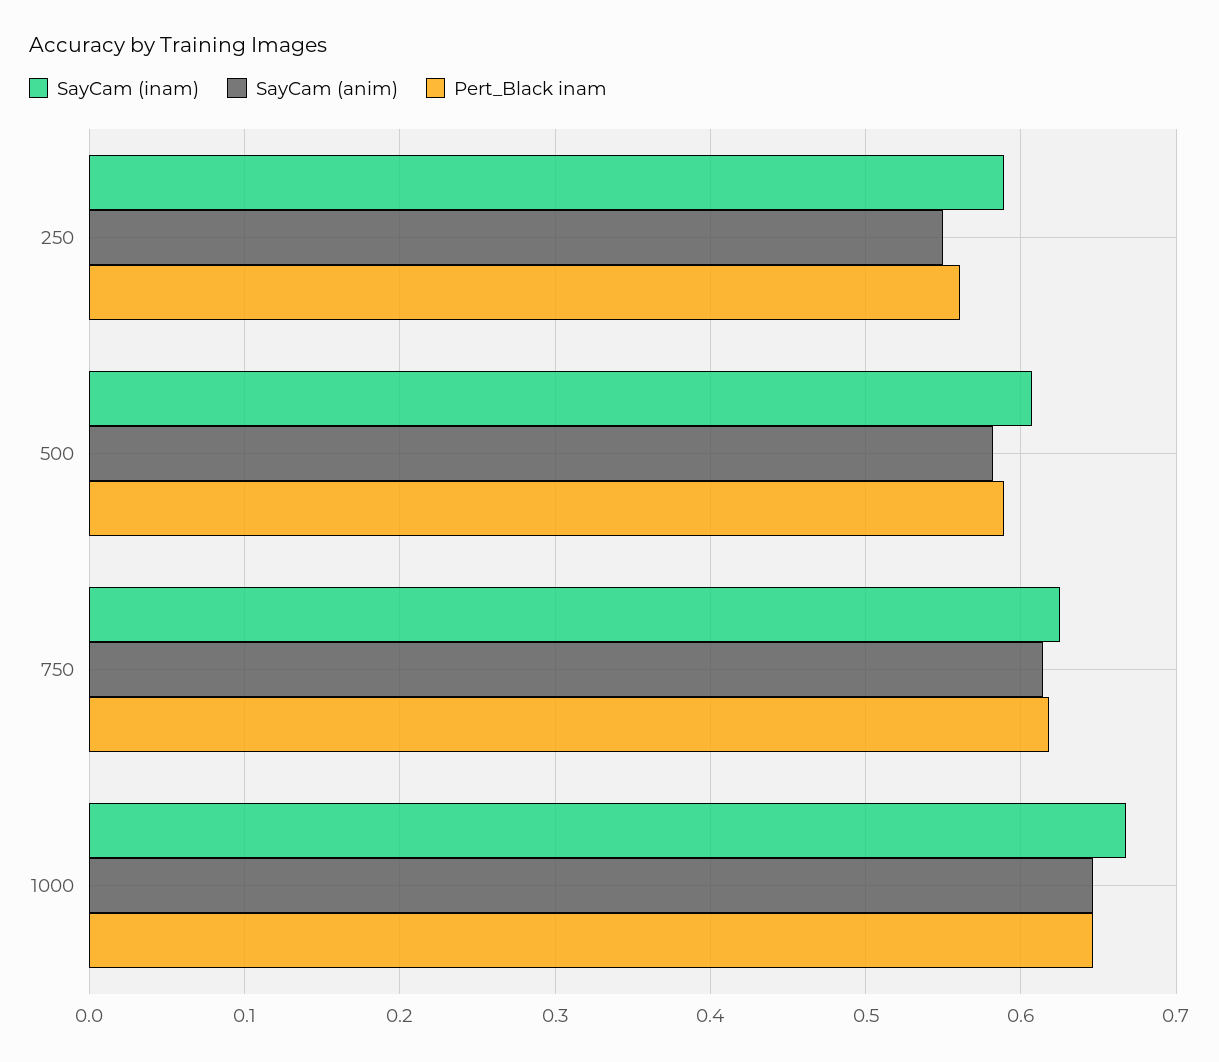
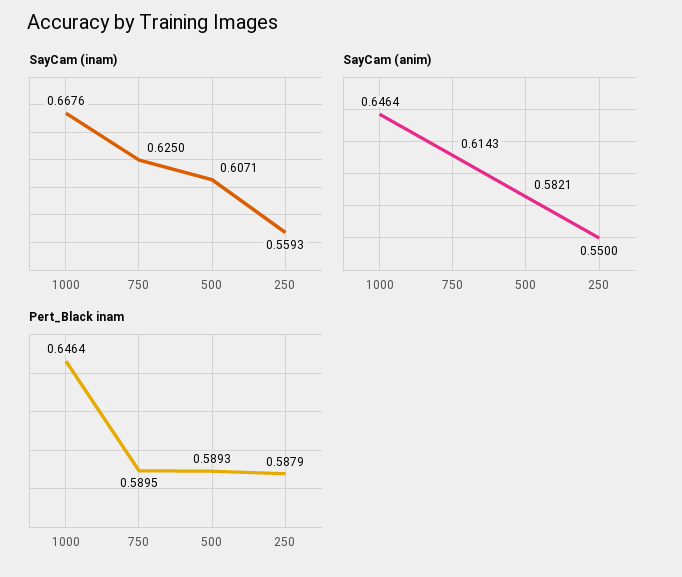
  {
    "SayCam (inam)": {
-     "250": 0.59,
+     "250": 0.5593,
      "500": 0.6071,
      "750": 0.625,
      "1000": 0.6676
    },
    "SayCam (anim)": {
      "250": 0.55,
      "500": 0.5821,
      "750": 0.6143,
      "1000": 0.6464
    },
    "Pert_Black inam": {
-     "250": 0.56,
+     "250": 0.5879,
      "500": 0.5893,
-     "750": 0.62,
+     "750": 0.5895,
      "1000": 0.6464
    }
  }

